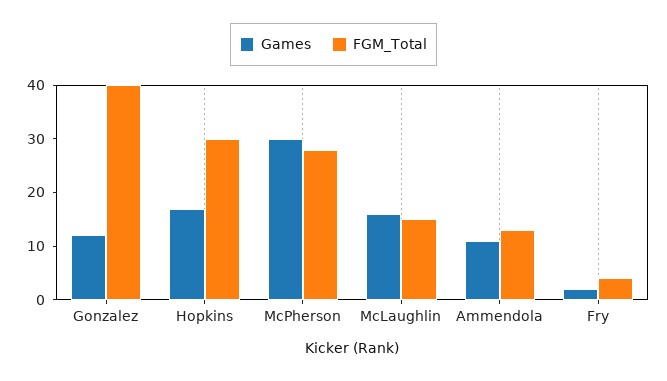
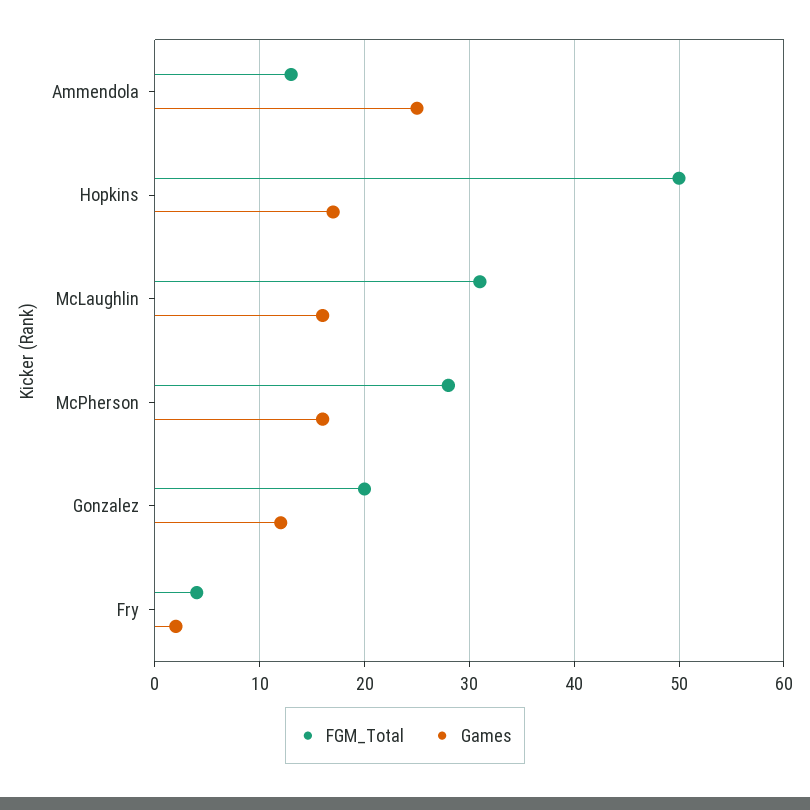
  {
    "Games": {
      "Gonzalez": 12,
      "Hopkins": 17,
-     "McPherson": 30,
+     "McPherson": 16,
      "McLaughlin": 16,
-     "Ammendola": 10,
+     "Ammendola": 25,
      "Fry": 2
    },
    "FGM_Total": {
-     "Gonzalez": 40,
+     "Gonzalez": 20,
-     "Hopkins": 30,
+     "Hopkins": 50,
      "McPherson": 28,
-     "McLaughlin": 15,
+     "McLaughlin": 31,
      "Ammendola": 13,
      "Fry": 4
    }
  }

